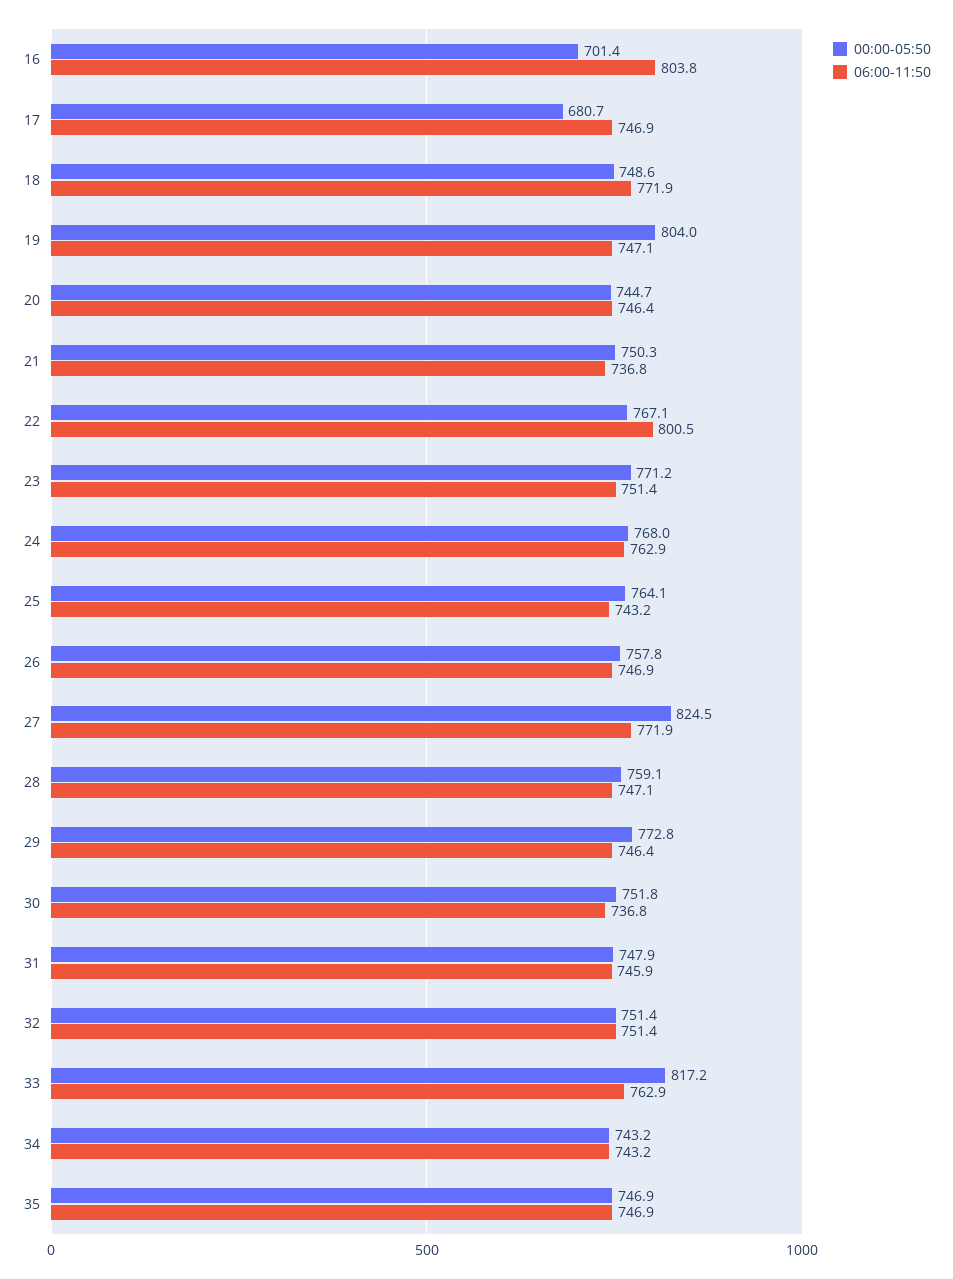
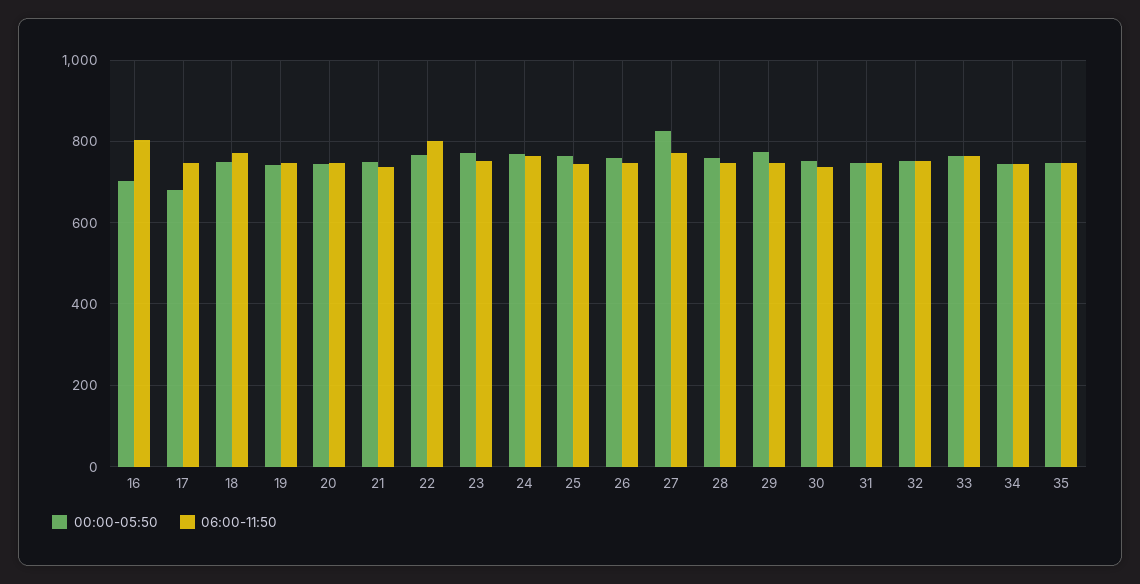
  {
    "00:00-05:50": {
      "16": 701.4,
      "17": 680.7,
      "18": 748.6,
-     "19": 804,
+     "19": 740,
      "20": 744.7,
      "21": 750.3,
      "22": 767.1,
      "23": 771.2,
      "24": 768,
      "25": 764.1,
      "26": 757.8,
      "27": 824.5,
      "28": 759.1,
      "29": 772.8,
      "30": 751.8,
      "31": 747.9,
      "32": 751.4,
-     "33": 817.2,
+     "33": 760,
      "34": 743.2,
      "35": 746.9
    },
    "06:00-11:50": {
      "16": 803.8,
      "17": 746.9,
      "18": 771.9,
      "19": 747.1,
      "20": 746.4,
      "21": 736.8,
      "22": 800.5,
      "23": 751.4,
      "24": 762.9,
      "25": 743.2,
      "26": 746.9,
      "27": 771.9,
      "28": 747.1,
      "29": 746.4,
      "30": 736.8,
      "31": 745.9,
      "32": 751.4,
      "33": 762.9,
      "34": 743.2,
      "35": 746.9
    }
  }

